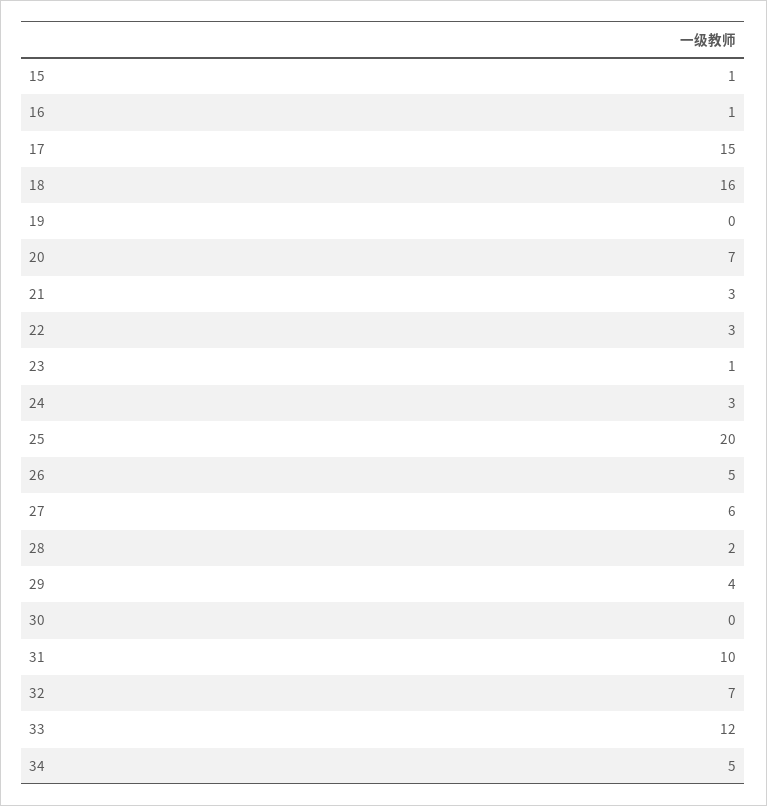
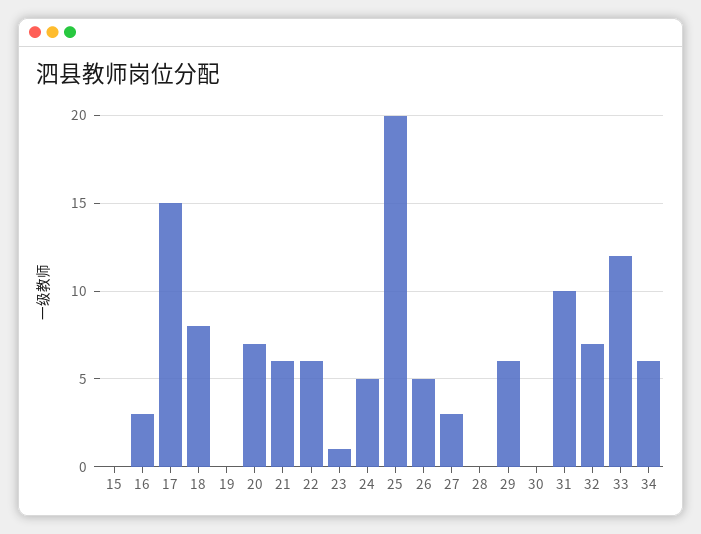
  {
-   "15": 1,
+   "15": 0,
-   "16": 1,
+   "16": 3,
    "17": 15,
-   "18": 16,
+   "18": 8,
    "19": 0,
    "20": 7,
-   "21": 3,
+   "21": 6,
-   "22": 3,
+   "22": 6,
    "23": 1,
-   "24": 3,
+   "24": 5,
    "25": 20,
    "26": 5,
-   "27": 6,
+   "27": 3,
-   "28": 2,
+   "28": 0,
-   "29": 4,
+   "29": 6,
    "30": 0,
    "31": 10,
    "32": 7,
    "33": 12,
-   "34": 5
+   "34": 6
  }

